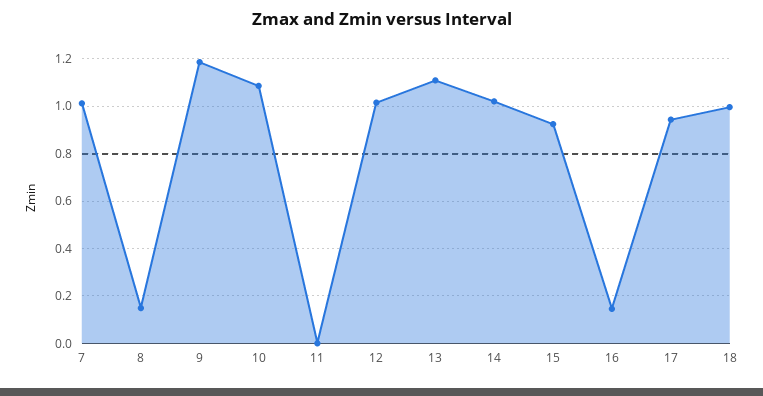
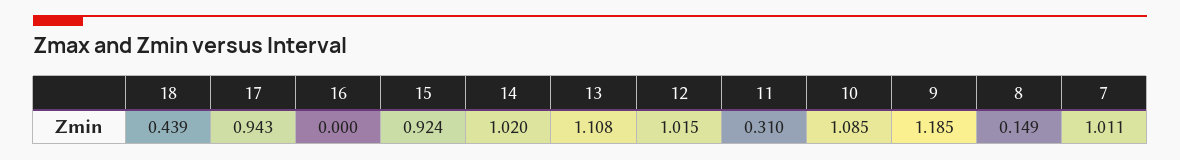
  {
    "7": 1.011,
    "8": 0.149,
    "9": 1.185,
    "10": 1.085,
-   "11": 0,
+   "11": 0.31,
    "12": 1.015,
    "13": 1.108,
    "14": 1.02,
    "15": 0.924,
-   "16": 0.15,
+   "16": 0,
    "17": 0.943,
-   "18": 1
+   "18": 0.439
  }

